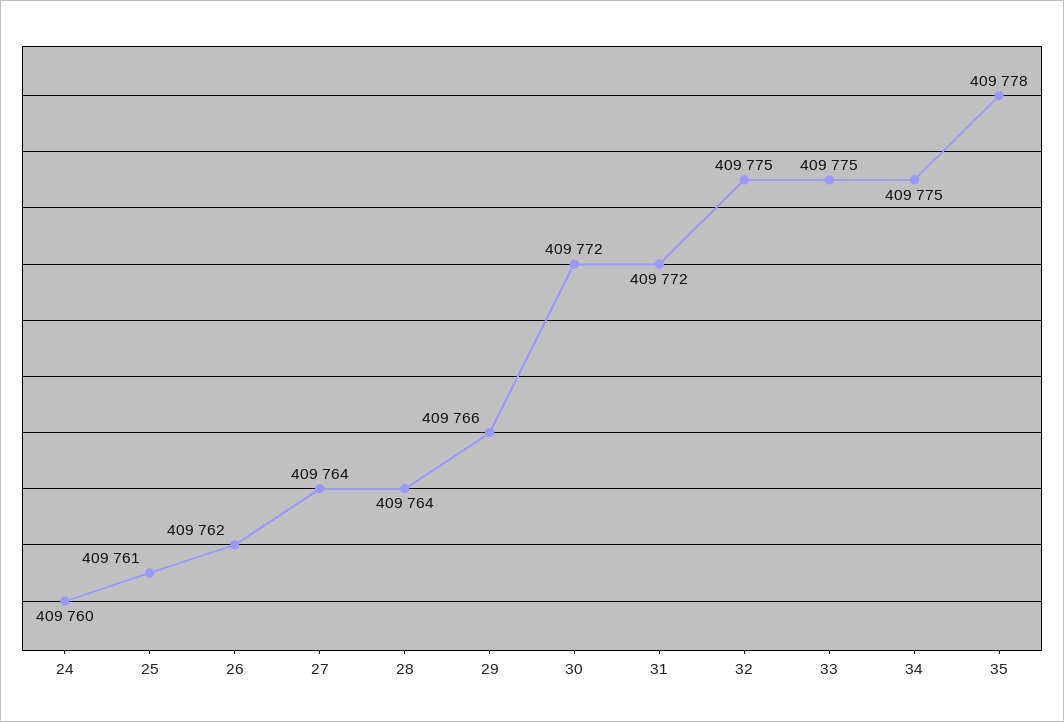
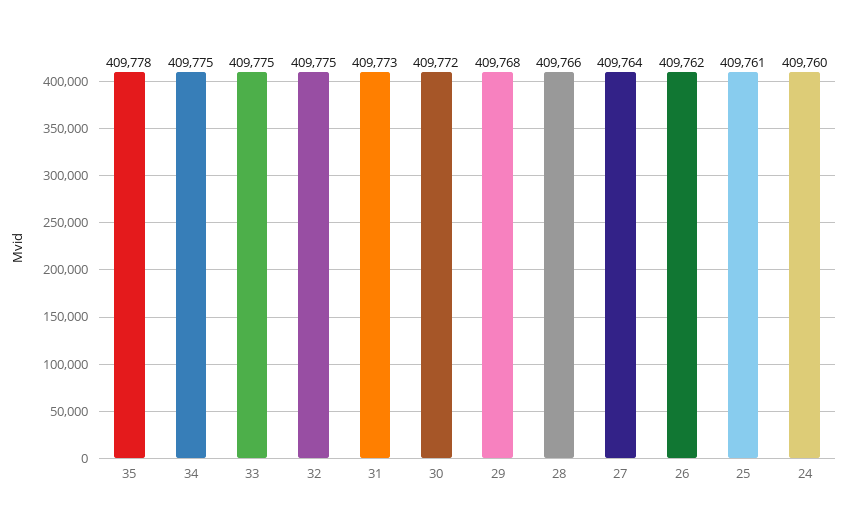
  {
    "24": 409760,
    "25": 409761,
    "26": 409762,
    "27": 409764,
-   "28": 409764,
+   "28": 409766,
-   "29": 409766,
+   "29": 409768,
    "30": 409772,
-   "31": 409772,
+   "31": 409773,
    "32": 409775,
    "33": 409775,
    "34": 409775,
    "35": 409778
  }

